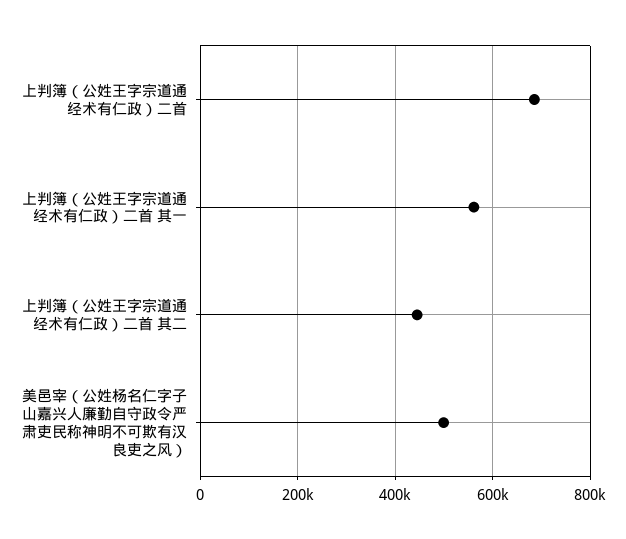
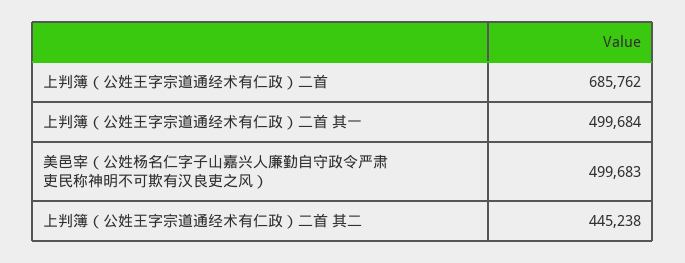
  {
    "上判簿（公姓王字宗道通经术有仁政）二首": 685762,
-   "上判簿（公姓王字宗道通经术有仁政）二首 其一": 560000,
+   "上判簿（公姓王字宗道通经术有仁政）二首 其一": 499684,
    "上判簿（公姓王字宗道通经术有仁政）二首 其二": 445238,
    "美邑宰（公姓杨名仁字子山嘉兴人廉勤自守政令严肃吏民称神明不可欺有汉良吏之风）": 499683
  }

